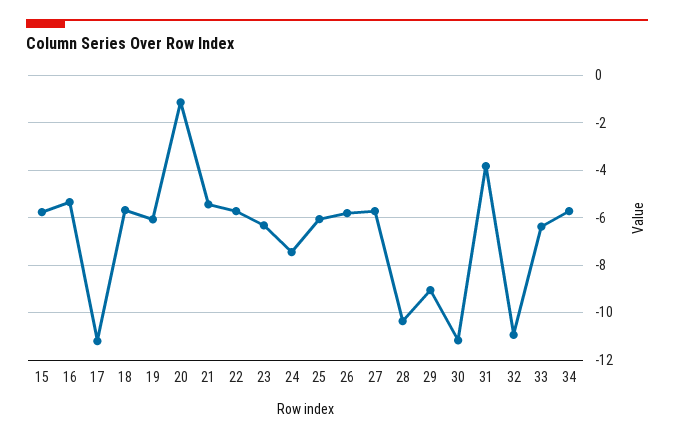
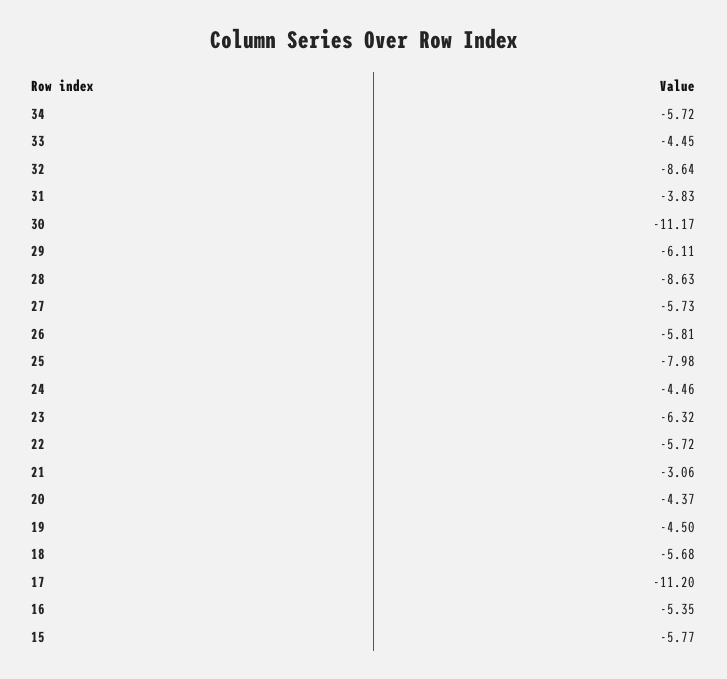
  {
    "15": -5.77,
    "16": -5.35,
    "17": -11.2,
    "18": -5.68,
-   "19": -6,
+   "19": -4.5,
-   "20": -1,
+   "20": -4.37,
-   "21": -5.5,
+   "21": -3.06,
    "22": -5.72,
    "23": -6.32,
-   "24": -7.5,
+   "24": -4.46,
-   "25": -6,
+   "25": -7.98,
    "26": -5.81,
    "27": -5.73,
-   "28": -10.5,
+   "28": -8.63,
-   "29": -9,
+   "29": -6.11,
    "30": -11.17,
    "31": -3.83,
-   "32": -11,
+   "32": -8.64,
-   "33": -6.5,
+   "33": -4.45,
    "34": -5.72
  }

